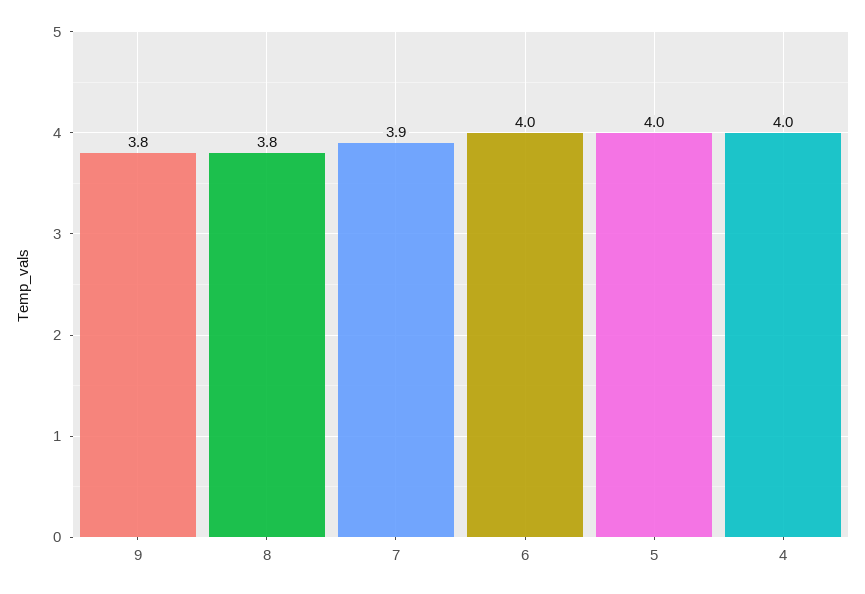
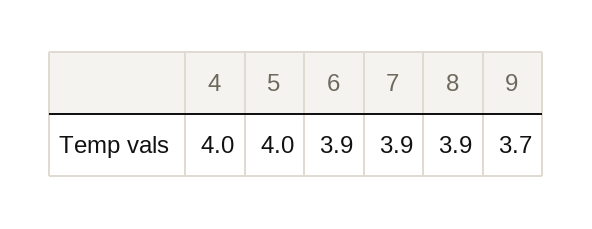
  {
-   "9": 3.8,
+   "9": 3.7,
-   "8": 3.8,
+   "8": 3.9,
    "7": 3.9,
-   "6": 4,
+   "6": 3.9,
    "5": 4,
    "4": 4
  }

